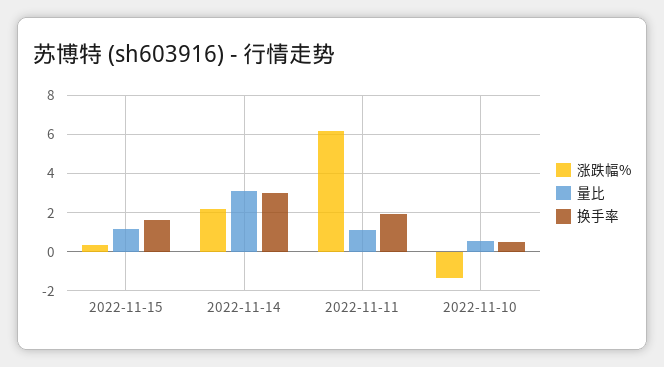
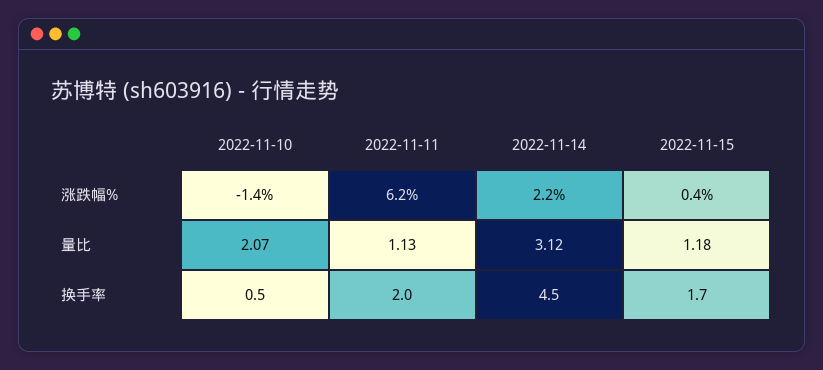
  {
    "涨跌幅%": {
      "2022-11-15": 0.4,
      "2022-11-14": 2.2,
      "2022-11-11": 6.2,
      "2022-11-10": -1.4
    },
    "量比": {
      "2022-11-15": 1.18,
      "2022-11-14": 3.12,
      "2022-11-11": 1.13,
-     "2022-11-10": 0.5
+     "2022-11-10": 2.07
    },
    "换手率": {
      "2022-11-15": 1.7,
-     "2022-11-14": 3,
+     "2022-11-14": 4.5,
      "2022-11-11": 2,
      "2022-11-10": 0.5
    }
  }

